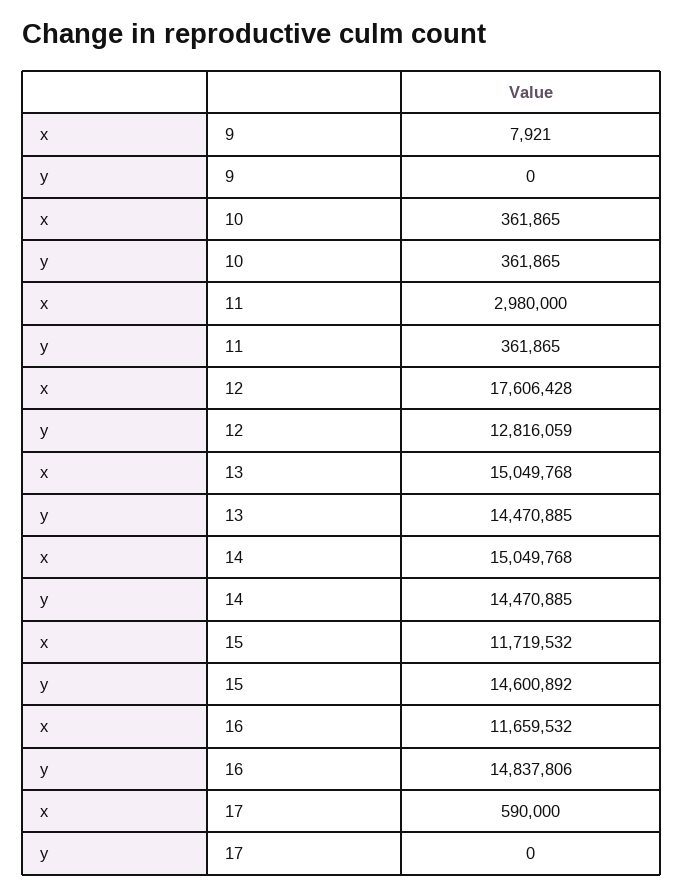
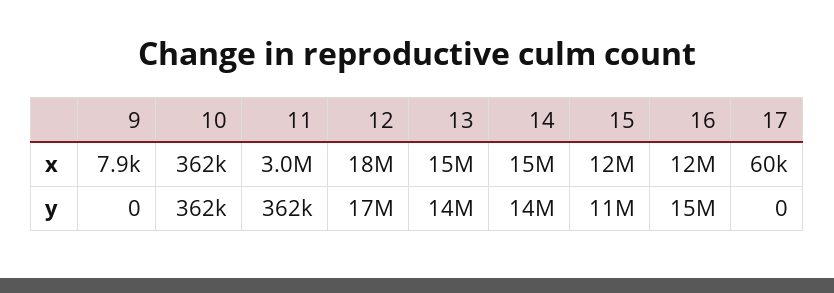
  {
    "x": {
      "9": 7921,
      "10": 361865,
      "11": 2980000,
      "12": 17606428,
      "13": 15049768,
      "14": 15049768,
      "15": 11719532,
      "16": 11659532,
-     "17": 590000
+     "17": 60000
    },
    "y": {
      "9": 0,
      "10": 361865,
      "11": 361865,
-     "12": 12816059,
+     "12": 17000000,
      "13": 14470885,
      "14": 14470885,
-     "15": 14600892,
+     "15": 11000000,
      "16": 14837806,
      "17": 0
    }
  }

